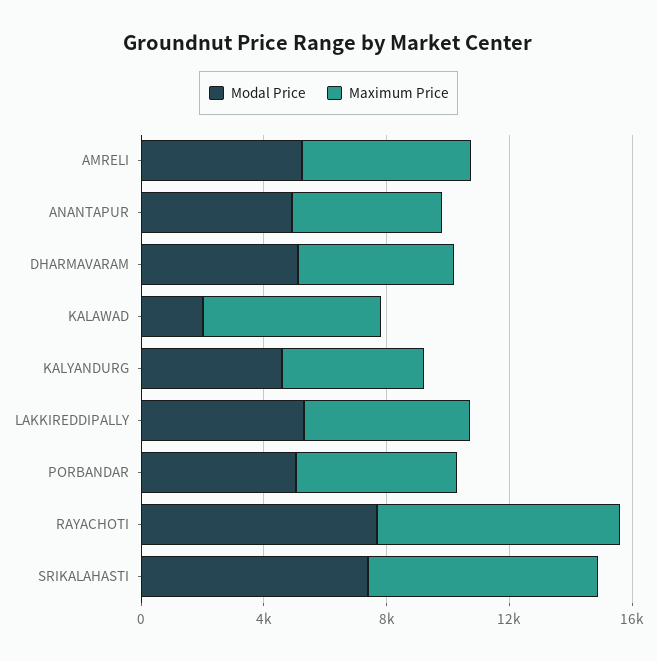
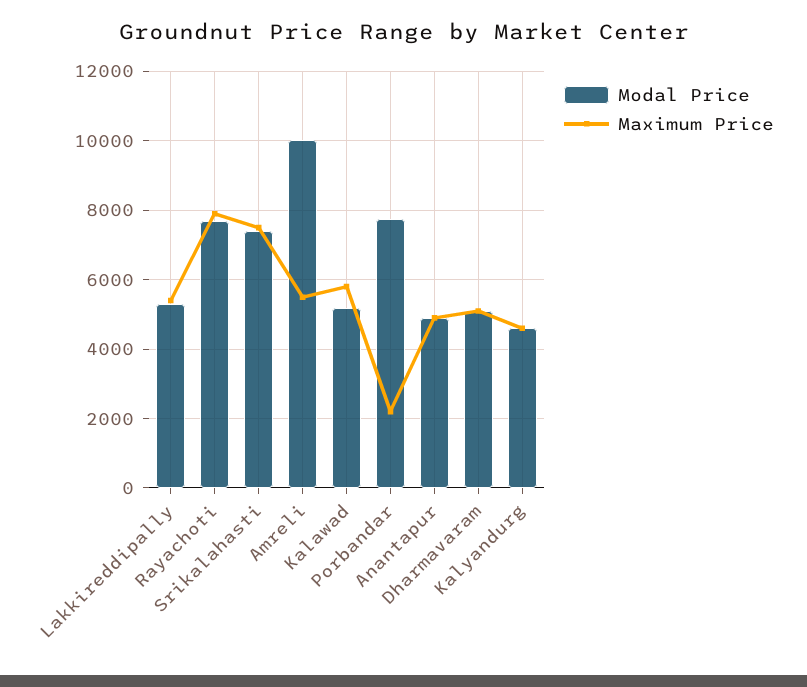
  {
    "Modal Price": {
-     "AMRELI": 5000,
+     "AMRELI": 10000,
      "ANANTAPUR": 5000,
      "DHARMAVARAM": 5200,
-     "KALAWAD": 2000,
+     "KALAWAD": 5200,
      "KALYANDURG": 4600,
      "LAKKIREDDIPALLY": 5400,
-     "PORBANDAR": 5000,
+     "PORBANDAR": 7800,
      "RAYACHOTI": 7800,
      "SRIKALAHASTI": 7400
    },
    "Maximum Price": {
      "AMRELI": 5400,
      "ANANTAPUR": 5000,
      "DHARMAVARAM": 5200,
      "KALAWAD": 5800,
      "KALYANDURG": 4600,
      "LAKKIREDDIPALLY": 5400,
-     "PORBANDAR": 5000,
+     "PORBANDAR": 2200,
      "RAYACHOTI": 8000,
      "SRIKALAHASTI": 7600
    }
  }

